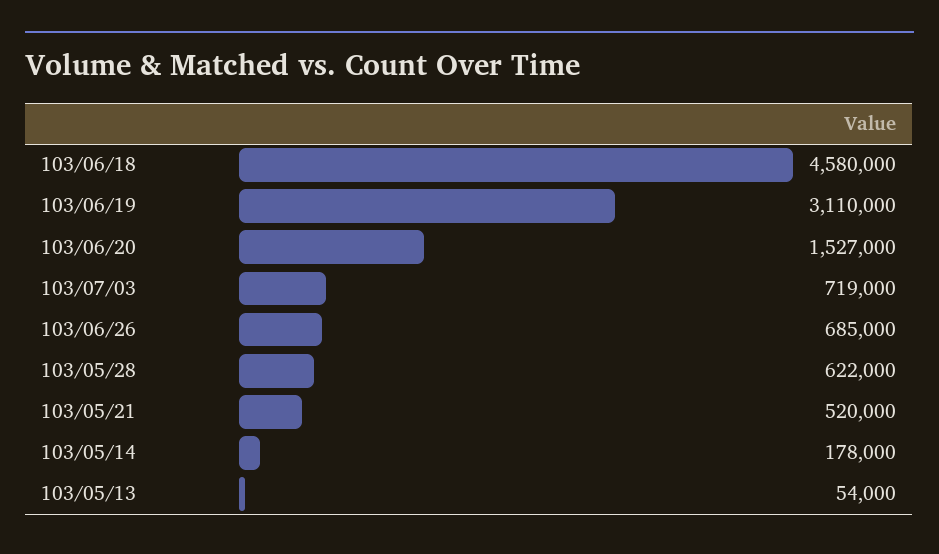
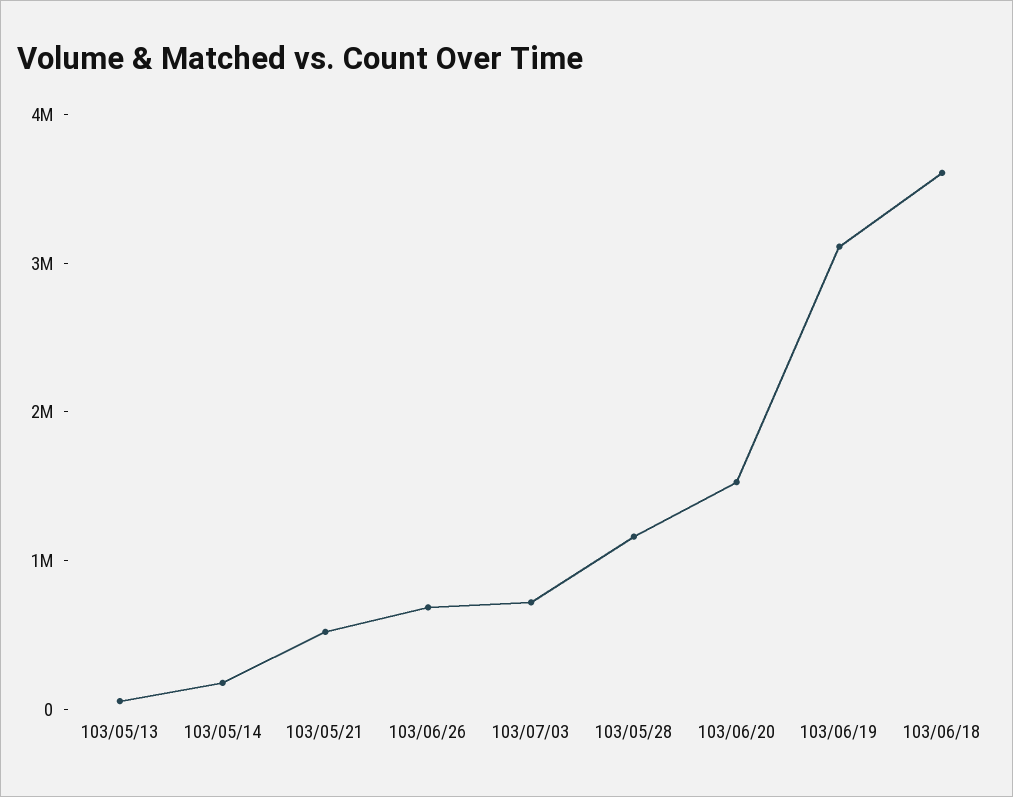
  {
-   "103/06/18": 4580000,
+   "103/06/18": 3600000,
    "103/06/19": 3110000,
    "103/06/20": 1527000,
    "103/07/03": 719000,
    "103/06/26": 685000,
-   "103/05/28": 622000,
+   "103/05/28": 1200000,
    "103/05/21": 520000,
    "103/05/14": 178000,
    "103/05/13": 54000
  }

